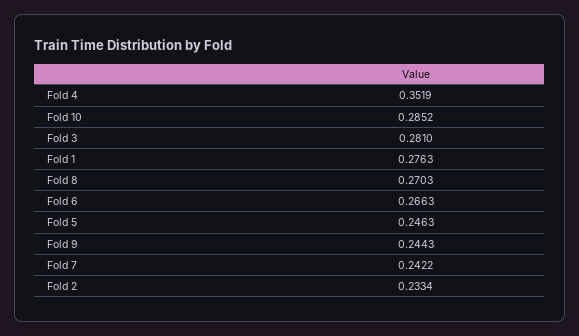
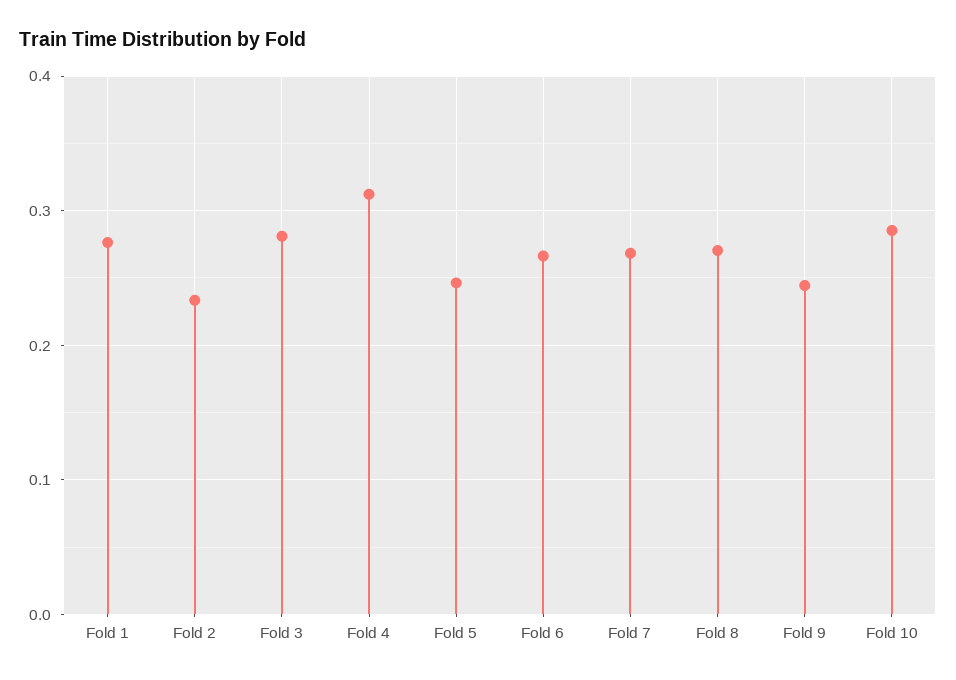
  {
-   "Fold 4": 0.3519,
+   "Fold 4": 0.31,
    "Fold 10": 0.2852,
    "Fold 3": 0.281,
    "Fold 1": 0.2763,
    "Fold 8": 0.2703,
    "Fold 6": 0.2663,
    "Fold 5": 0.2463,
    "Fold 9": 0.2443,
-   "Fold 7": 0.2422,
+   "Fold 7": 0.27,
    "Fold 2": 0.2334
  }

